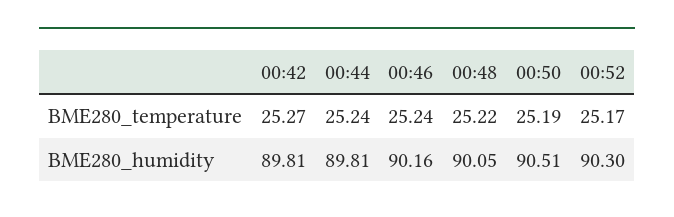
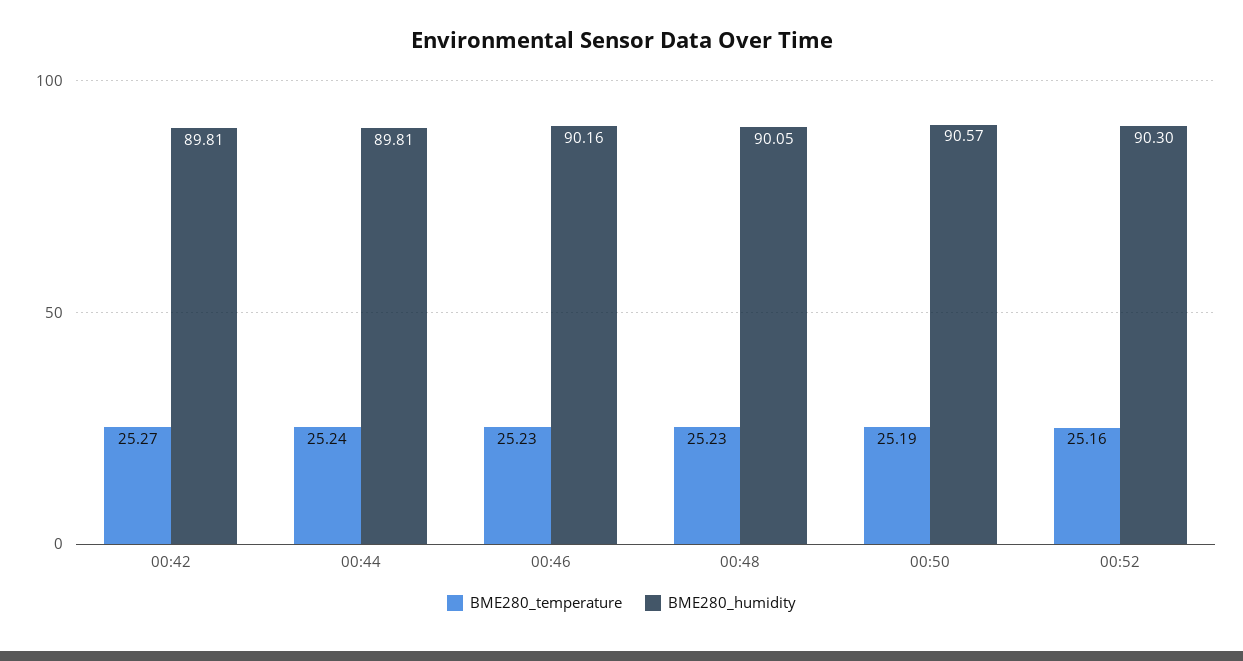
  {
    "BME280_temperature": {
      "00:42": 25.27,
      "00:44": 25.24,
-     "00:46": 25.24,
+     "00:46": 25.23,
-     "00:48": 25.22,
+     "00:48": 25.23,
      "00:50": 25.19,
-     "00:52": 25.17
+     "00:52": 25.16
    },
    "BME280_humidity": {
      "00:42": 89.81,
      "00:44": 89.81,
      "00:46": 90.16,
      "00:48": 90.05,
-     "00:50": 90.51,
+     "00:50": 90.57,
      "00:52": 90.3
    }
  }

